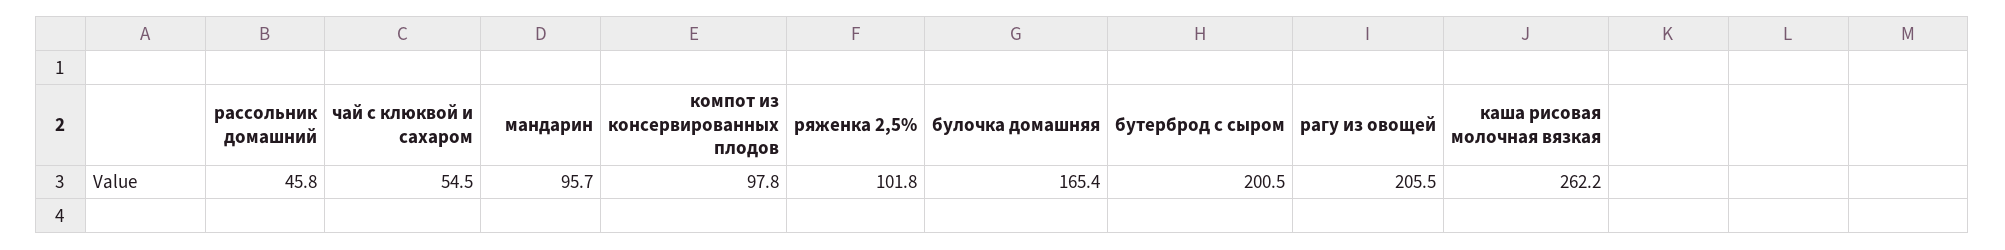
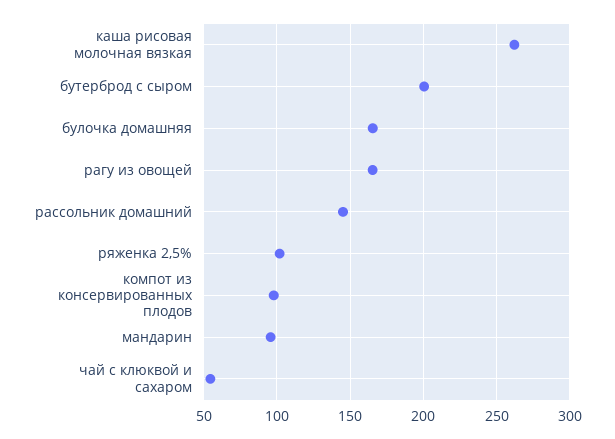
  {
-   "рассольник домашний": 45.8,
+   "рассольник домашний": 145,
    "чай с клюквой и сахаром": 54.5,
    "мандарин": 95.7,
    "компот из консервированных плодов": 97.8,
    "ряженка 2,5%": 101.8,
    "булочка домашняя": 165.4,
    "бутерброд с сыром": 200.5,
-   "рагу из овощей": 205.5,
+   "рагу из овощей": 165,
    "каша рисовая молочная вязкая": 262.2
  }

